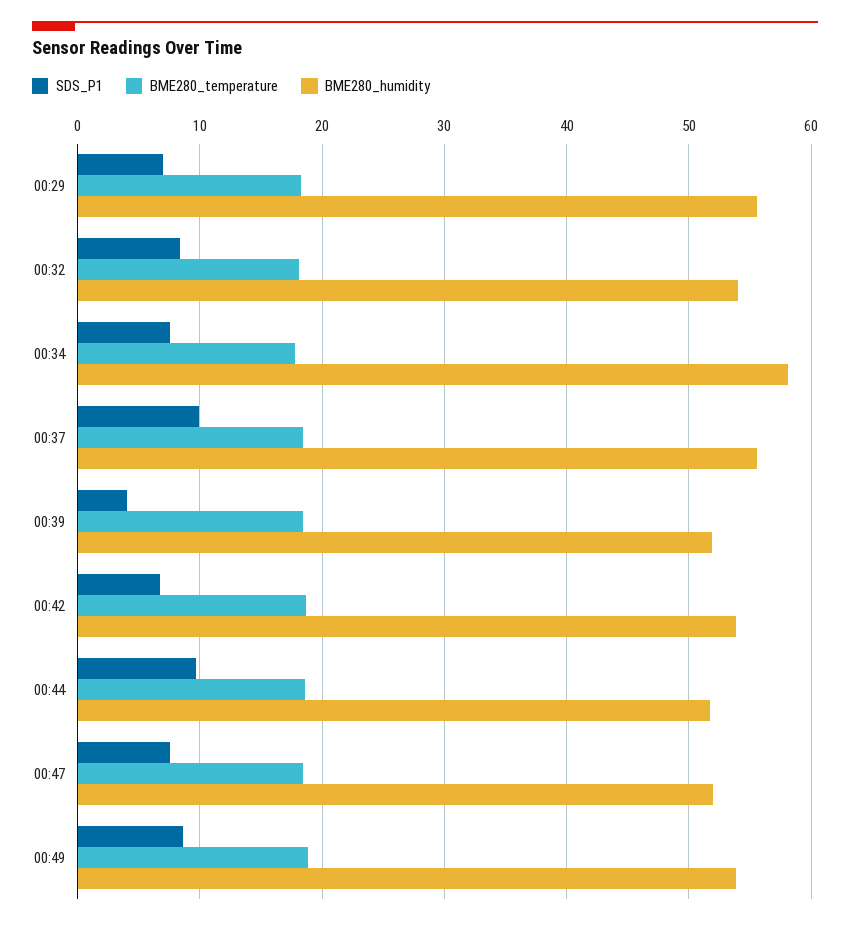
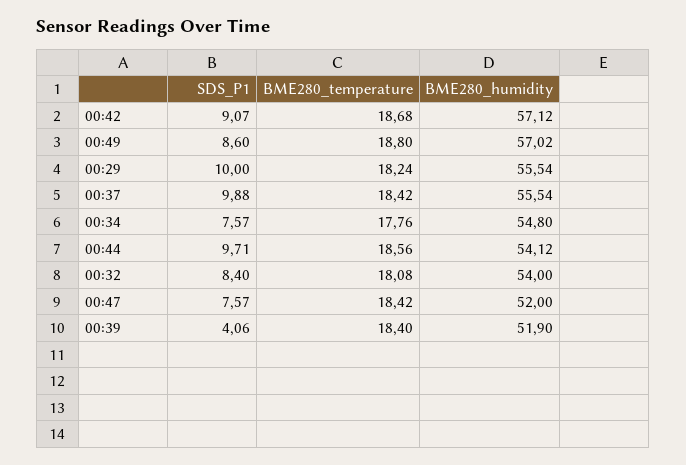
  {
    "SDS_P1": {
-     "00:29": 7,
+     "00:29": 10,
      "00:32": 8.4,
      "00:34": 7.57,
      "00:37": 9.88,
      "00:39": 4.06,
-     "00:42": 7,
+     "00:42": 9.07,
      "00:44": 9.71,
      "00:47": 7.57,
      "00:49": 8.6
    },
    "BME280_temperature": {
      "00:29": 18.24,
      "00:32": 18.08,
      "00:34": 17.76,
      "00:37": 18.42,
      "00:39": 18.4,
      "00:42": 18.68,
      "00:44": 18.56,
      "00:47": 18.42,
      "00:49": 18.8
    },
    "BME280_humidity": {
      "00:29": 55.54,
      "00:32": 54,
-     "00:34": 58,
+     "00:34": 54.8,
      "00:37": 55.54,
      "00:39": 51.9,
-     "00:42": 54,
+     "00:42": 57.12,
-     "00:44": 52,
+     "00:44": 54.12,
      "00:47": 52,
-     "00:49": 54
+     "00:49": 57.02
    }
  }

